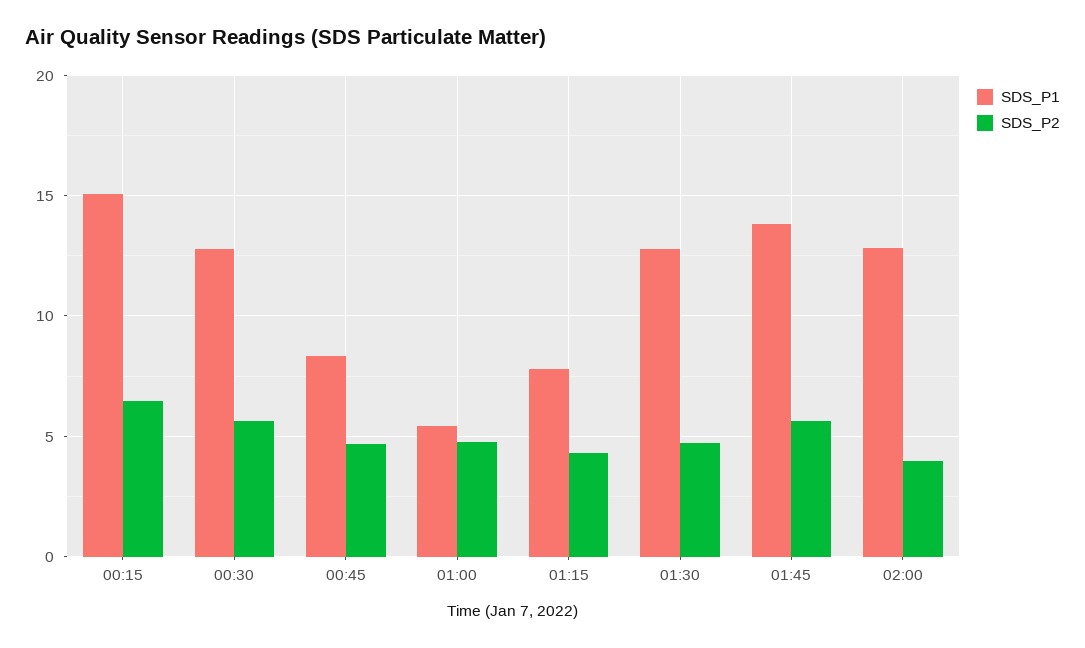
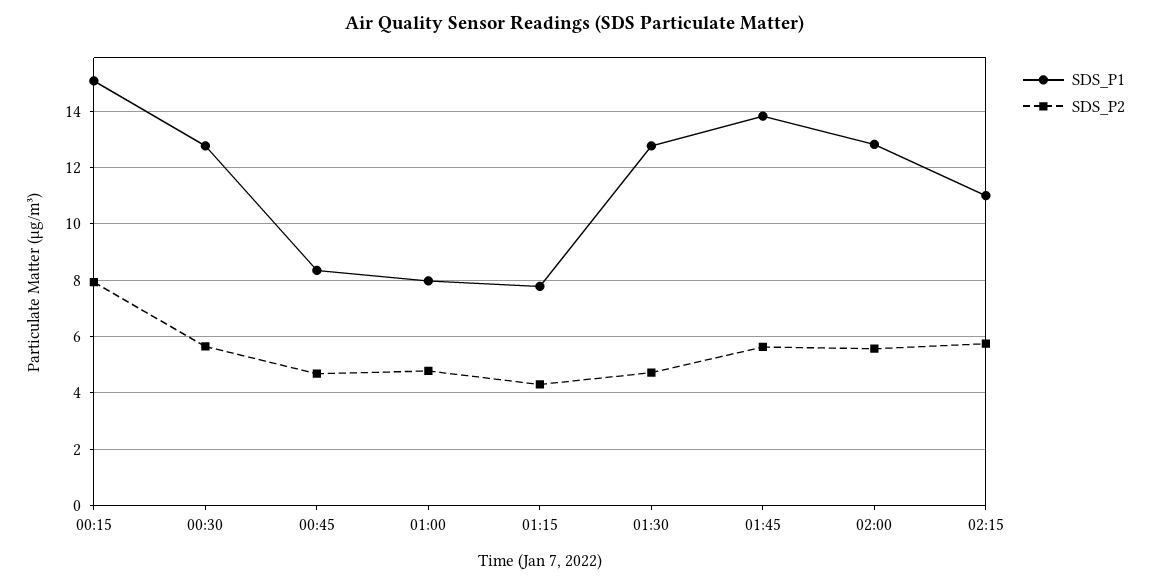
  {
    "SDS_P1": {
      "00:15": 15,
      "00:30": 12.75,
      "00:45": 8.25,
-     "01:00": 5.5,
+     "01:00": 8,
      "01:15": 7.75,
      "01:30": 12.75,
      "01:45": 13.75,
-     "02:00": 12.75
+     "02:00": 12.75,
+     "02:15": 11
    },
    "SDS_P2": {
-     "00:15": 6.5,
+     "00:15": 8,
      "00:30": 5.75,
      "00:45": 4.75,
      "01:00": 4.75,
      "01:15": 4.25,
      "01:30": 4.75,
      "01:45": 5.75,
-     "02:00": 4
+     "02:00": 5.5,
+     "02:15": 5.75
    }
  }

